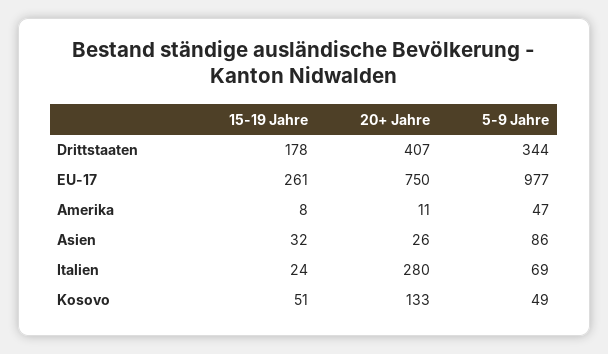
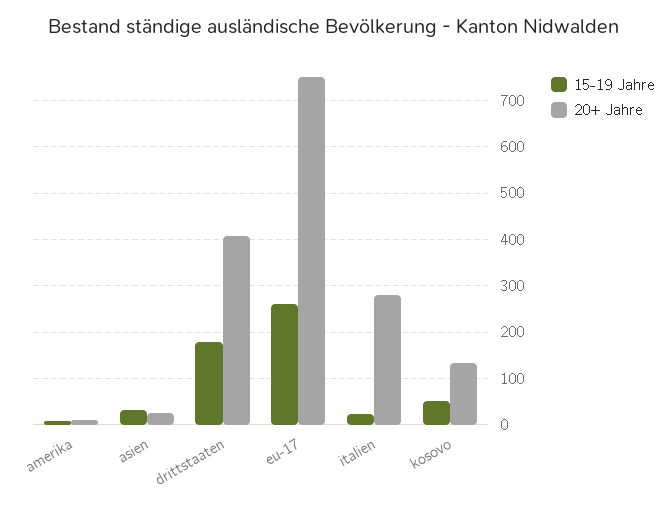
  {
    "15-19 Jahre": {
      "Drittstaaten": 178,
      "EU-17": 261,
      "Amerika": 8,
      "Asien": 32,
      "Italien": 24,
      "Kosovo": 51
    },
    "20+ Jahre": {
      "Drittstaaten": 407,
      "EU-17": 750,
      "Amerika": 11,
      "Asien": 26,
      "Italien": 280,
      "Kosovo": 133
-   },
+   }
-   "5-9 Jahre": {
-     "Drittstaaten": 344,
-     "EU-17": 977,
-     "Amerika": 47,
-     "Asien": 86,
-     "Italien": 69,
-     "Kosovo": 49
-   }
  }

